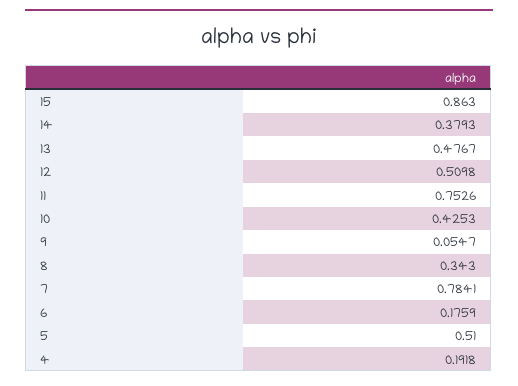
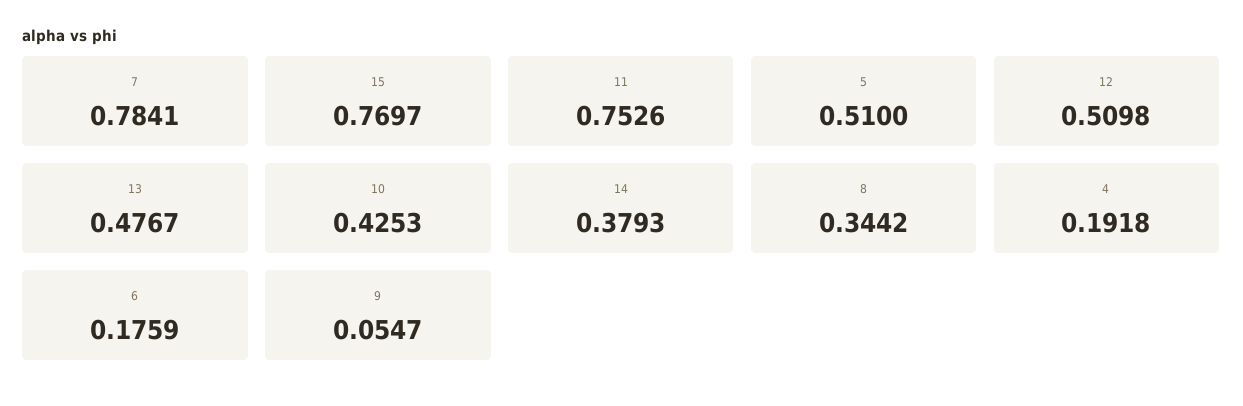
  {
-   "15": 0.863,
+   "15": 0.7697,
    "14": 0.3793,
    "13": 0.4767,
    "12": 0.5098,
    "11": 0.7526,
    "10": 0.4253,
    "9": 0.0547,
-   "8": 0.343,
+   "8": 0.3442,
    "7": 0.7841,
    "6": 0.1759,
    "5": 0.51,
    "4": 0.1918
  }

